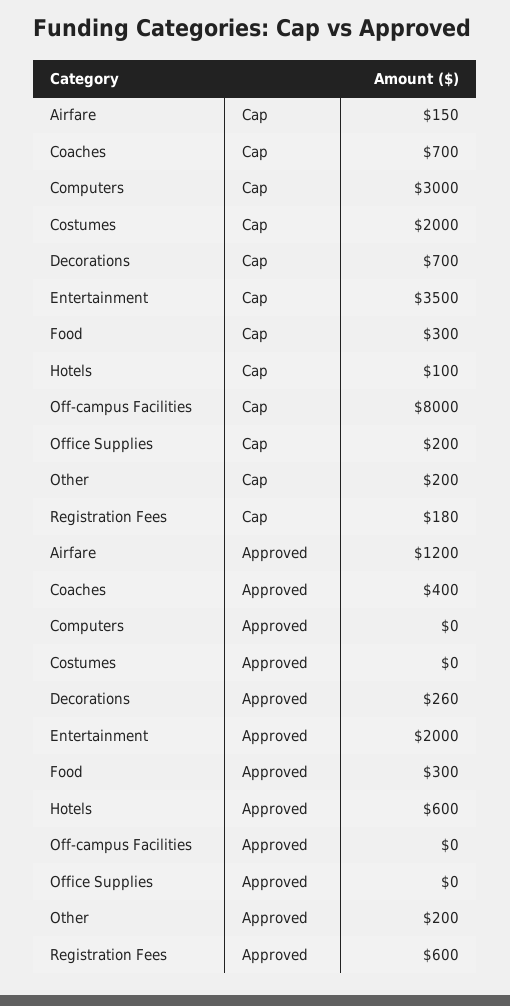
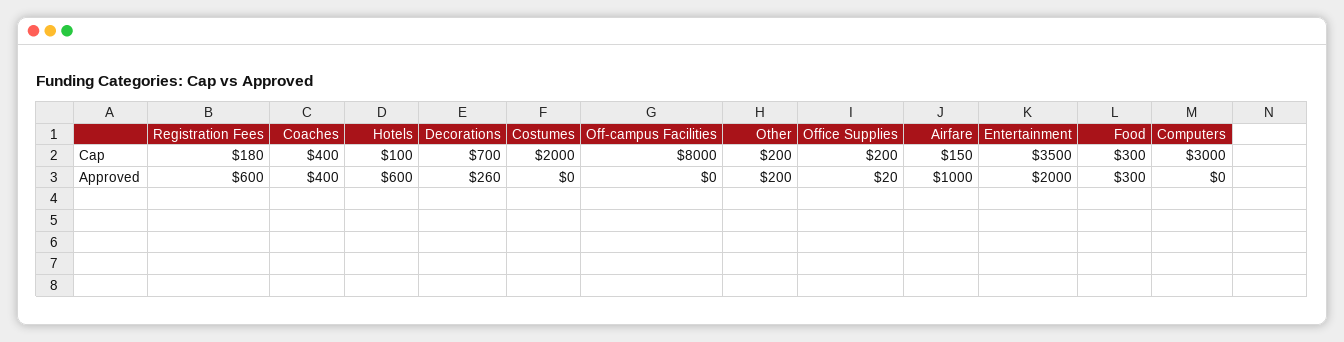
  {
    "Airfare": {
      "Cap": 150,
-     "Approved": 1200
+     "Approved": 1000
    },
    "Coaches": {
-     "Cap": 700,
+     "Cap": 400,
      "Approved": 400
    },
    "Computers": {
      "Cap": 3000,
      "Approved": 0
    },
    "Costumes": {
      "Cap": 2000,
      "Approved": 0
    },
    "Decorations": {
      "Cap": 700,
      "Approved": 260
    },
    "Entertainment": {
      "Cap": 3500,
      "Approved": 2000
    },
    "Food": {
      "Cap": 300,
      "Approved": 300
    },
    "Hotels": {
      "Cap": 100,
      "Approved": 600
    },
    "Off-campus Facilities": {
      "Cap": 8000,
      "Approved": 0
    },
    "Office Supplies": {
      "Cap": 200,
-     "Approved": 0
+     "Approved": 20
    },
    "Other": {
      "Cap": 200,
      "Approved": 200
    },
    "Registration Fees": {
      "Cap": 180,
      "Approved": 600
    }
  }

